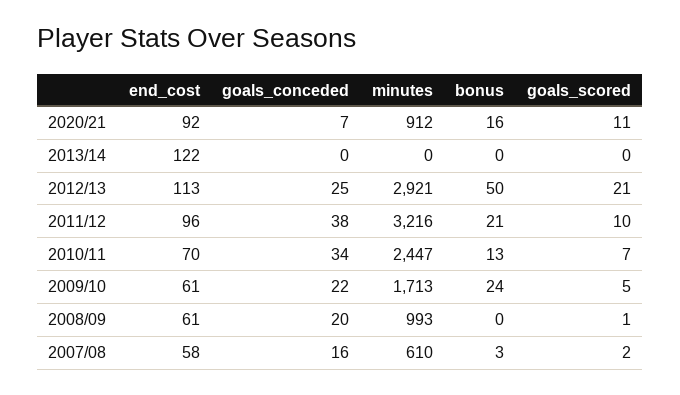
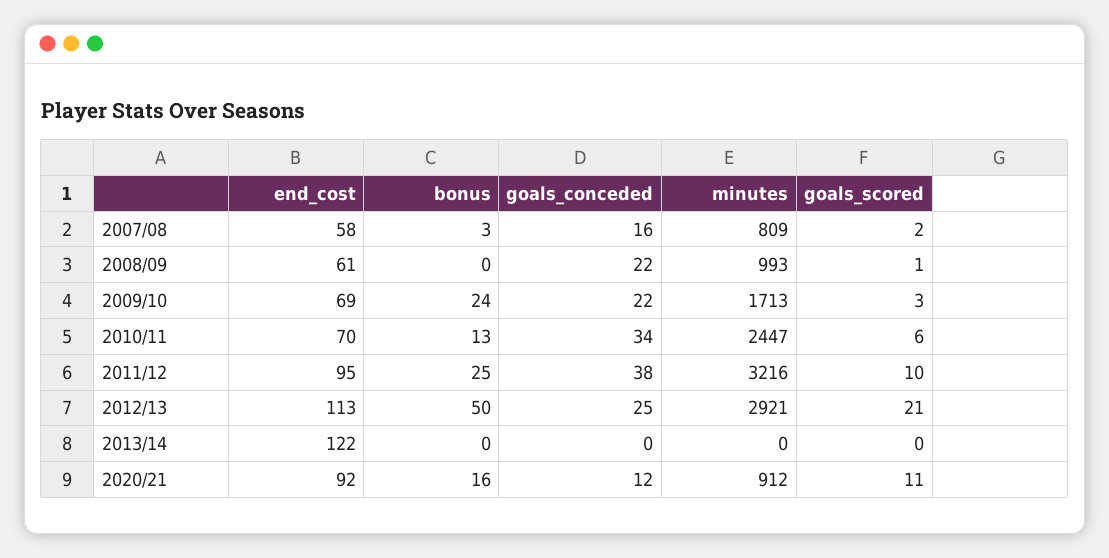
  {
    "end_cost": {
      "2020/21": 92,
      "2013/14": 122,
      "2012/13": 113,
-     "2011/12": 96,
+     "2011/12": 95,
      "2010/11": 70,
-     "2009/10": 61,
+     "2009/10": 69,
      "2008/09": 61,
      "2007/08": 58
    },
    "goals_conceded": {
-     "2020/21": 7,
+     "2020/21": 12,
      "2013/14": 0,
      "2012/13": 25,
      "2011/12": 38,
      "2010/11": 34,
      "2009/10": 22,
-     "2008/09": 20,
+     "2008/09": 22,
      "2007/08": 16
    },
    "minutes": {
      "2020/21": 912,
      "2013/14": 0,
      "2012/13": 2921,
      "2011/12": 3216,
      "2010/11": 2447,
      "2009/10": 1713,
      "2008/09": 993,
-     "2007/08": 610
+     "2007/08": 809
    },
    "bonus": {
      "2020/21": 16,
      "2013/14": 0,
      "2012/13": 50,
-     "2011/12": 21,
+     "2011/12": 25,
      "2010/11": 13,
      "2009/10": 24,
      "2008/09": 0,
      "2007/08": 3
    },
    "goals_scored": {
      "2020/21": 11,
      "2013/14": 0,
      "2012/13": 21,
      "2011/12": 10,
-     "2010/11": 7,
+     "2010/11": 6,
-     "2009/10": 5,
+     "2009/10": 3,
      "2008/09": 1,
      "2007/08": 2
    }
  }

